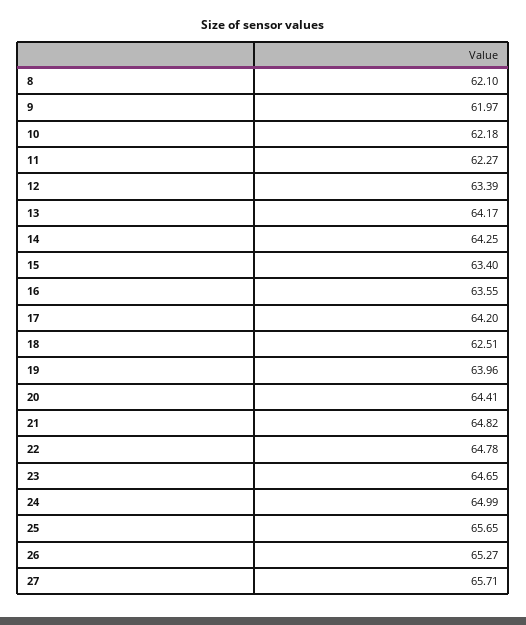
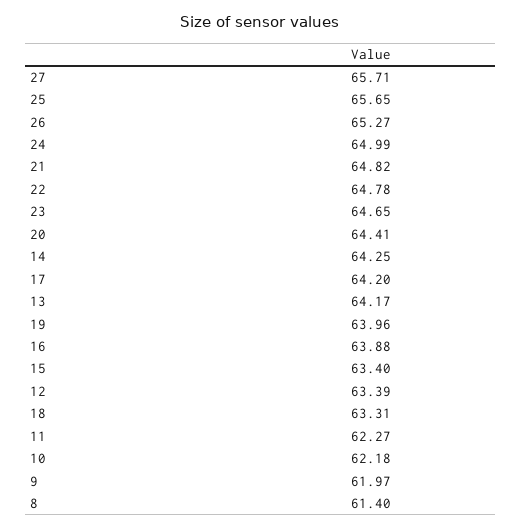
  {
-   "8": 62.1,
+   "8": 61.4,
    "9": 61.97,
    "10": 62.18,
    "11": 62.27,
    "12": 63.39,
    "13": 64.17,
    "14": 64.25,
    "15": 63.4,
-   "16": 63.55,
+   "16": 63.88,
    "17": 64.2,
-   "18": 62.51,
+   "18": 63.31,
    "19": 63.96,
    "20": 64.41,
    "21": 64.82,
    "22": 64.78,
    "23": 64.65,
    "24": 64.99,
    "25": 65.65,
    "26": 65.27,
    "27": 65.71
  }

